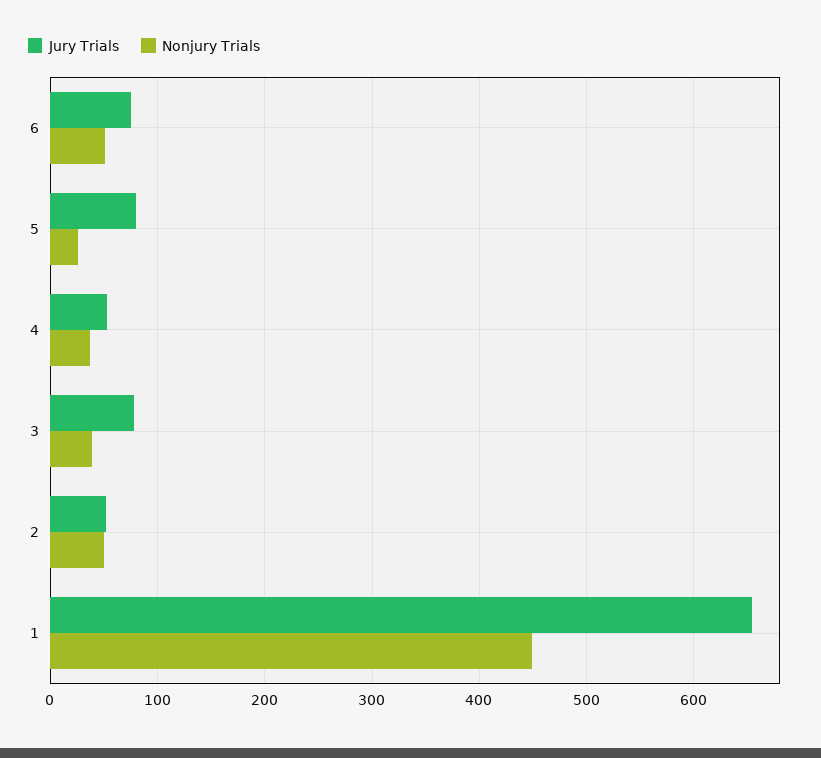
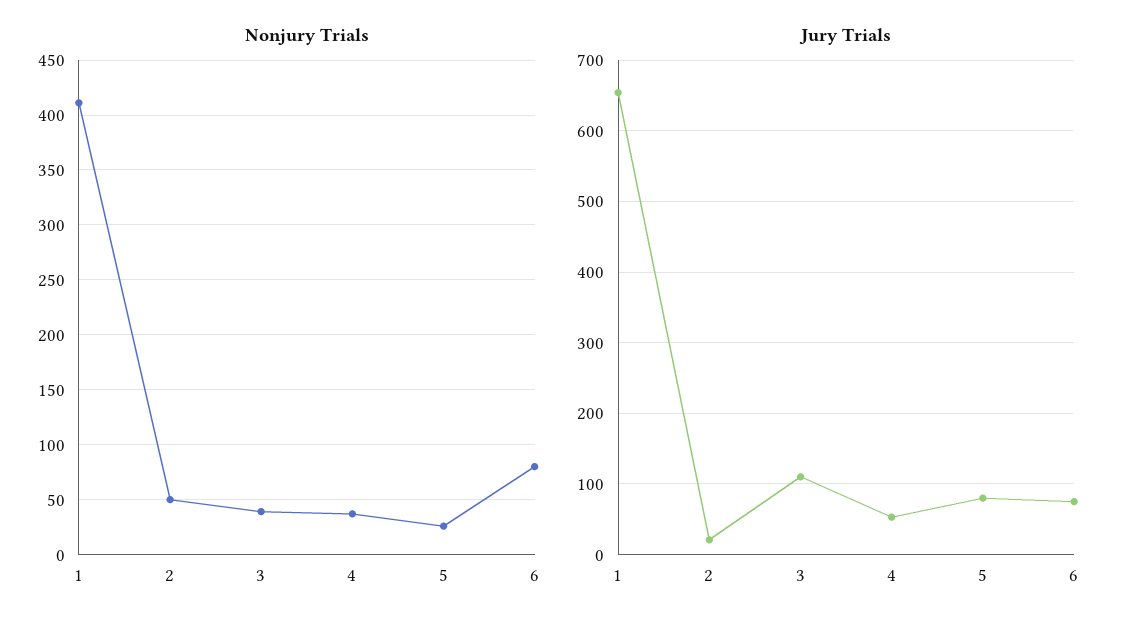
  {
    "Jury Trials": {
      "6": 80,
      "5": 80,
      "4": 50,
-     "3": 80,
+     "3": 110,
-     "2": 50,
+     "2": 20,
      "1": 650
    },
    "Nonjury Trials": {
-     "6": 50,
+     "6": 80,
      "5": 30,
      "4": 40,
      "3": 40,
      "2": 50,
-     "1": 450
+     "1": 410
    }
  }

